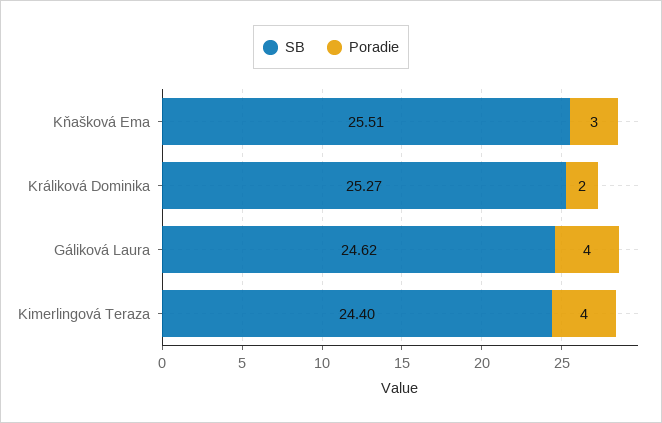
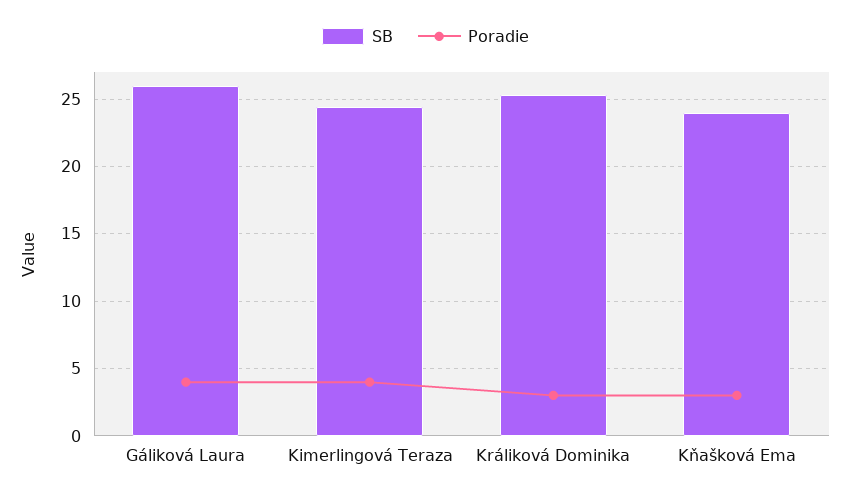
  {
    "SB": {
-     "Kňašková Ema": 25.51,
+     "Kňašková Ema": 24,
      "Králiková Dominika": 25.27,
-     "Gáliková Laura": 24.62,
+     "Gáliková Laura": 26,
      "Kimerlingová Teraza": 24.4
    },
    "Poradie": {
      "Kňašková Ema": 3,
-     "Králiková Dominika": 2,
+     "Králiková Dominika": 3,
      "Gáliková Laura": 4,
      "Kimerlingová Teraza": 4
    }
  }

